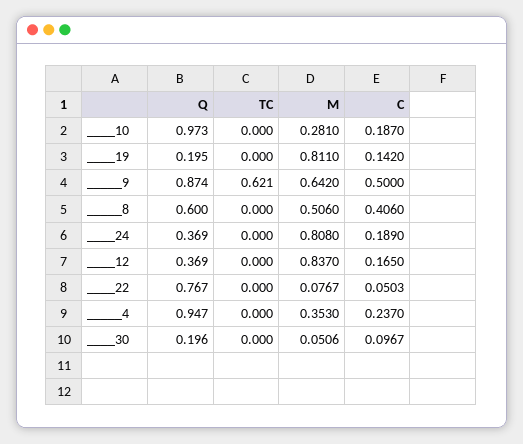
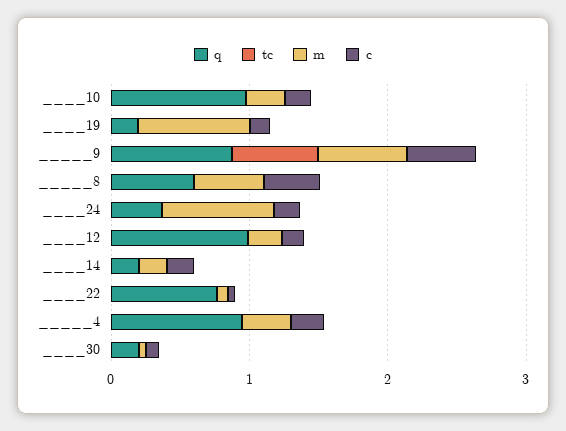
  {
    "Q": {
      "____10": 0.973,
      "____19": 0.195,
      "_____9": 0.874,
      "_____8": 0.6,
      "____24": 0.369,
-     "____12": 0.369,
+     "____12": 1,
      "____22": 0.767,
      "_____4": 0.947,
-     "____30": 0.196
+     "____30": 0.196,
+     "____14": 0.2
    },
    "TC": {
      "____10": 0,
      "____19": 0,
      "_____9": 0.621,
      "_____8": 0,
      "____24": 0,
      "____12": 0,
      "____22": 0,
      "_____4": 0,
-     "____30": 0
+     "____30": 0,
+     "____14": 0
    },
    "M": {
      "____10": 0.281,
      "____19": 0.811,
      "_____9": 0.642,
      "_____8": 0.506,
      "____24": 0.808,
-     "____12": 0.837,
+     "____12": 0.2,
      "____22": 0.0767,
      "_____4": 0.353,
-     "____30": 0.0506
+     "____30": 0.0506,
+     "____14": 0.2
    },
    "C": {
      "____10": 0.187,
      "____19": 0.142,
      "_____9": 0.5,
      "_____8": 0.406,
      "____24": 0.189,
      "____12": 0.165,
      "____22": 0.0503,
      "_____4": 0.237,
-     "____30": 0.0967
+     "____30": 0.0967,
+     "____14": 0.2
    }
  }

